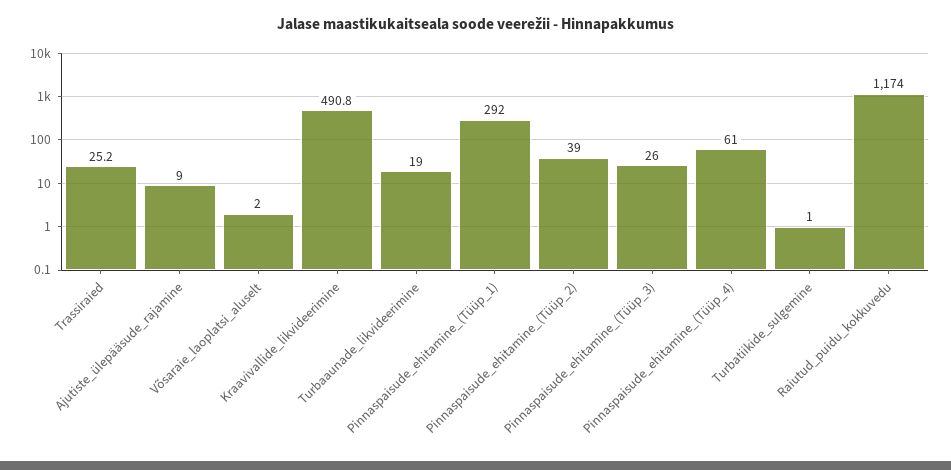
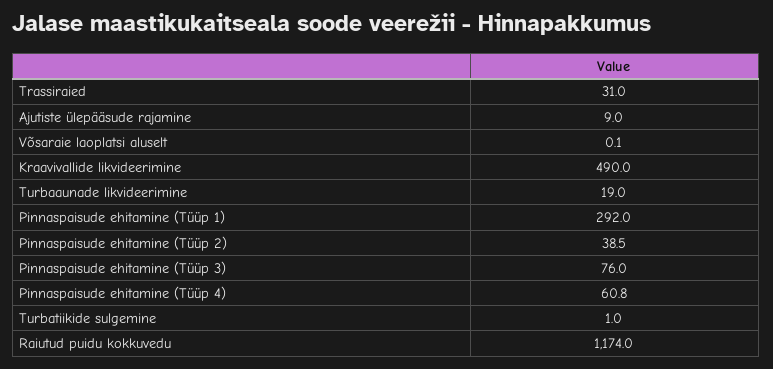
  {
-   "Trassiraied": 25.2,
+   "Trassiraied": 31,
    "Ajutiste_ülepääsude_rajamine": 9,
-   "Võsaraie_laoplatsi_aluselt": 2,
+   "Võsaraie_laoplatsi_aluselt": 0.1,
-   "Kraavivallide_likvideerimine": 490.8,
+   "Kraavivallide_likvideerimine": 490,
    "Turbaaunade_likvideerimine": 19,
    "Pinnaspaisude_ehitamine_(Tüüp_1)": 292,
-   "Pinnaspaisude_ehitamine_(Tüüp_2)": 39,
+   "Pinnaspaisude_ehitamine_(Tüüp_2)": 38.5,
-   "Pinnaspaisude_ehitamine_(Tüüp_3)": 26,
+   "Pinnaspaisude_ehitamine_(Tüüp_3)": 76,
-   "Pinnaspaisude_ehitamine_(Tüüp_4)": 61,
+   "Pinnaspaisude_ehitamine_(Tüüp_4)": 60.8,
    "Turbatiikide_sulgemine": 1,
    "Raiutud_puidu_kokkuvedu": 1174
  }

